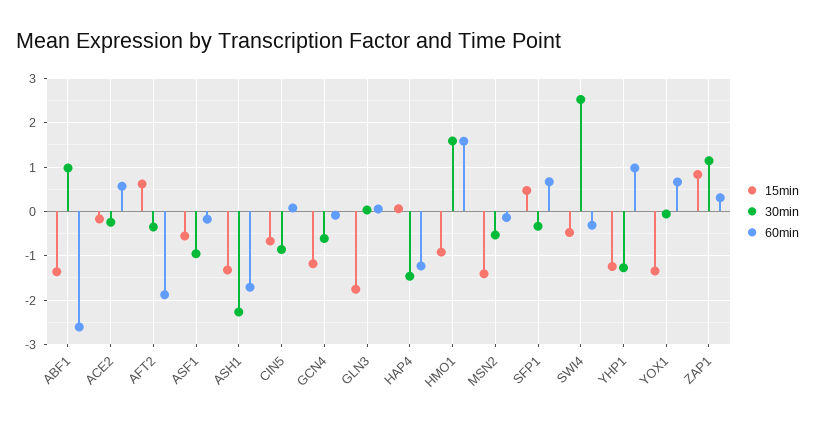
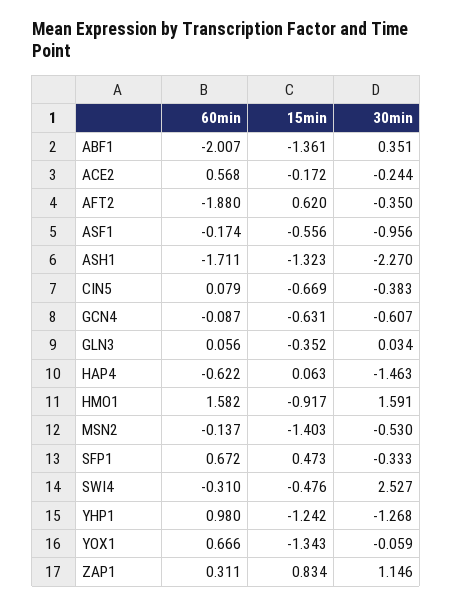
  {
    "15min": {
      "ABF1": -1.361,
      "ACE2": -0.172,
      "AFT2": 0.62,
      "ASF1": -0.556,
      "ASH1": -1.323,
      "CIN5": -0.669,
-     "GCN4": -1.2,
+     "GCN4": -0.631,
-     "GLN3": -1.8,
+     "GLN3": -0.352,
      "HAP4": 0.063,
      "HMO1": -0.917,
      "MSN2": -1.403,
      "SFP1": 0.473,
      "SWI4": -0.476,
      "YHP1": -1.242,
      "YOX1": -1.343,
      "ZAP1": 0.834
    },
    "30min": {
-     "ABF1": 1,
+     "ABF1": 0.351,
      "ACE2": -0.244,
      "AFT2": -0.35,
      "ASF1": -0.956,
      "ASH1": -2.27,
-     "CIN5": -0.8,
+     "CIN5": -0.383,
      "GCN4": -0.607,
      "GLN3": 0.034,
      "HAP4": -1.463,
      "HMO1": 1.591,
      "MSN2": -0.53,
      "SFP1": -0.333,
      "SWI4": 2.527,
      "YHP1": -1.268,
      "YOX1": -0.059,
      "ZAP1": 1.146
    },
    "60min": {
-     "ABF1": -2.6,
+     "ABF1": -2.007,
      "ACE2": 0.568,
      "AFT2": -1.88,
      "ASF1": -0.174,
      "ASH1": -1.711,
      "CIN5": 0.079,
      "GCN4": -0.087,
      "GLN3": 0.056,
-     "HAP4": -1.2,
+     "HAP4": -0.622,
      "HMO1": 1.582,
      "MSN2": -0.137,
      "SFP1": 0.672,
      "SWI4": -0.31,
      "YHP1": 0.98,
      "YOX1": 0.666,
      "ZAP1": 0.311
    }
  }

